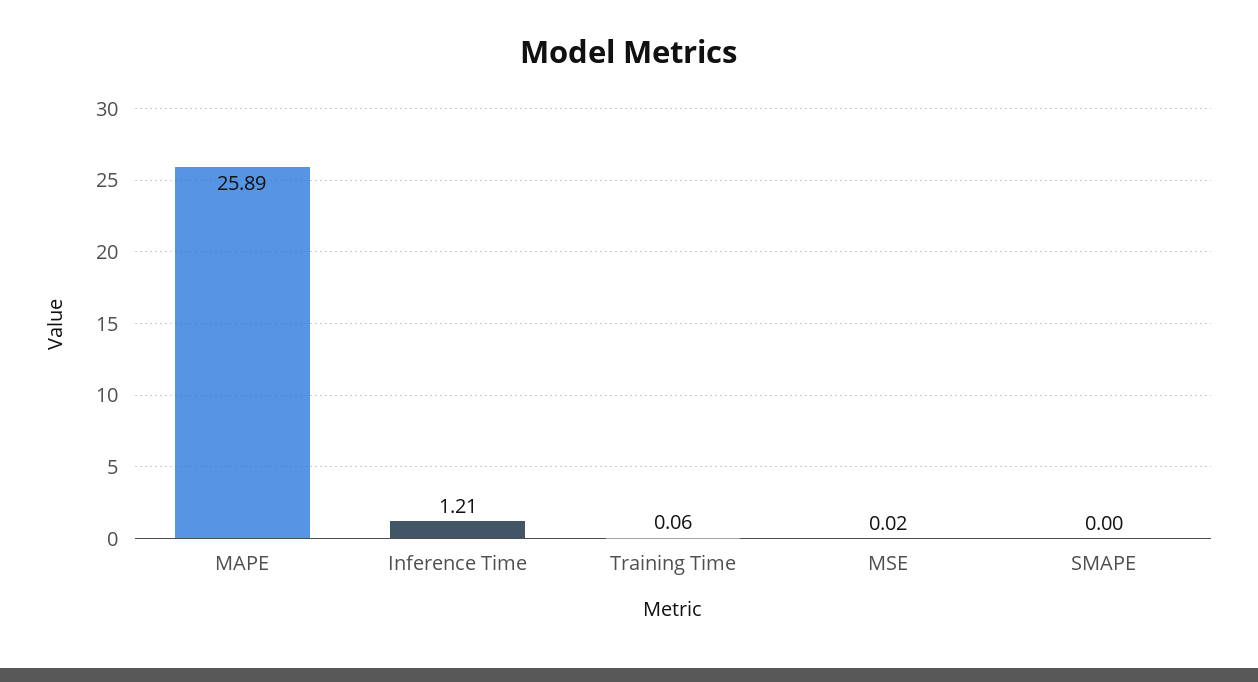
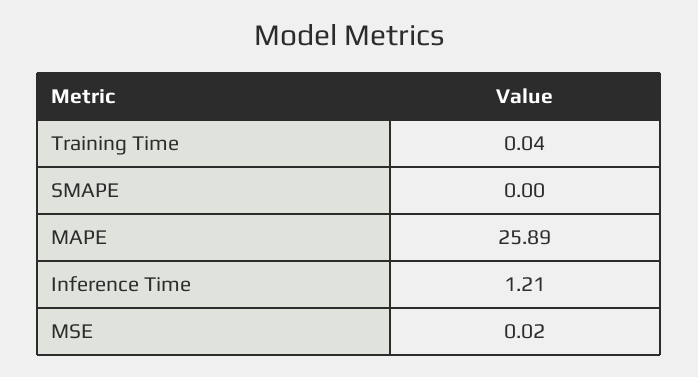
  {
    "MAPE": 25.89,
    "Inference Time": 1.21,
-   "Training Time": 0.06,
+   "Training Time": 0.04,
    "MSE": 0.02,
    "SMAPE": 0
  }

